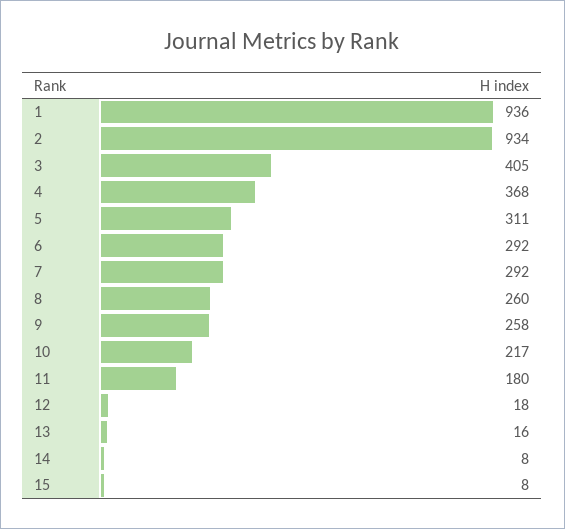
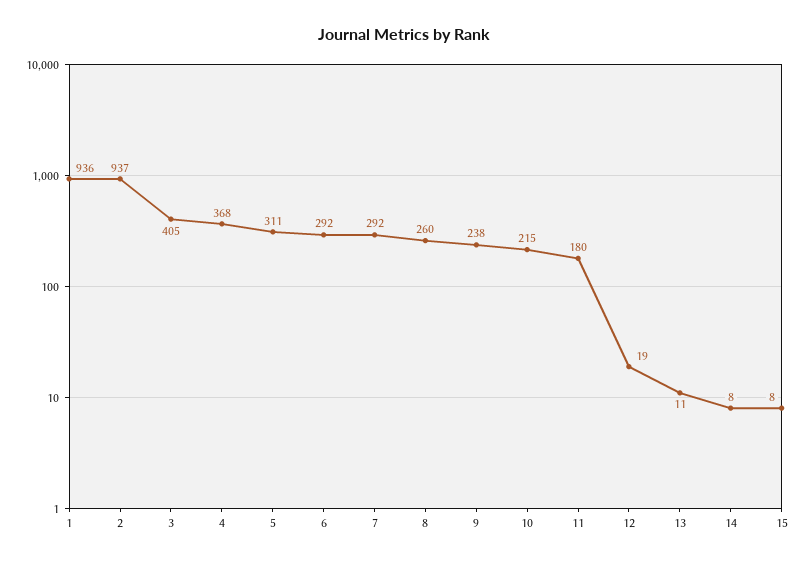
  {
    "1": 936,
-   "2": 934,
+   "2": 937,
    "3": 405,
    "4": 368,
    "5": 311,
    "6": 292,
    "7": 292,
    "8": 260,
-   "9": 258,
+   "9": 238,
-   "10": 217,
+   "10": 215,
    "11": 180,
-   "12": 18,
+   "12": 19,
-   "13": 16,
+   "13": 11,
    "14": 8,
    "15": 8
  }

